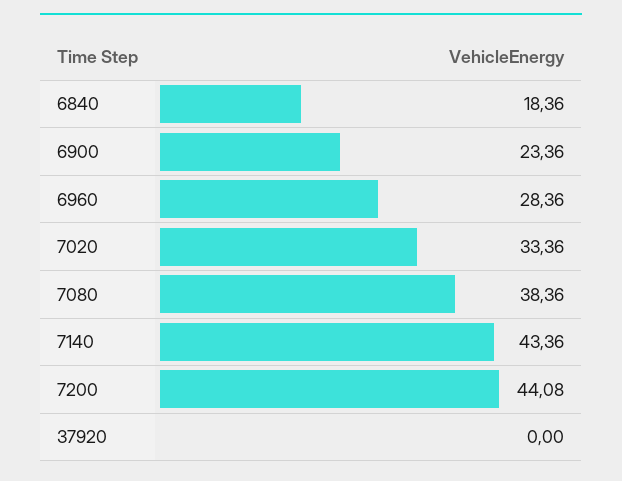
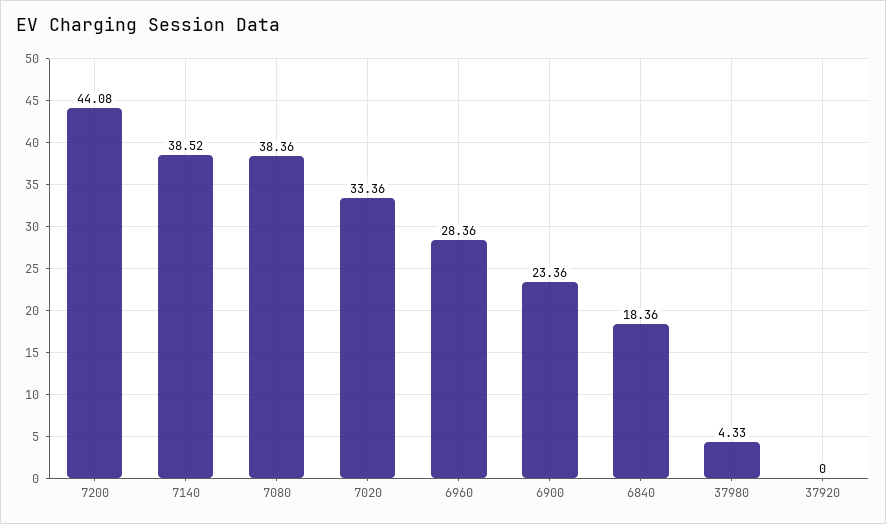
  {
    "6840": 18.36,
    "6900": 23.36,
    "6960": 28.36,
    "7020": 33.36,
    "7080": 38.36,
-   "7140": 43.36,
+   "7140": 38.52,
    "7200": 44.08,
-   "37920": 0
+   "37920": 0,
+   "37980": 4.33
  }

